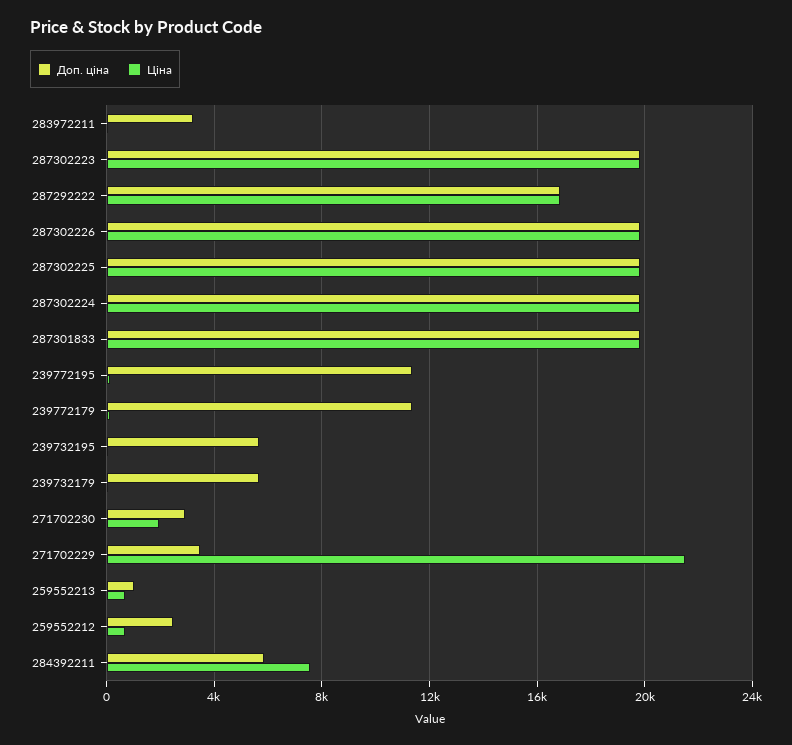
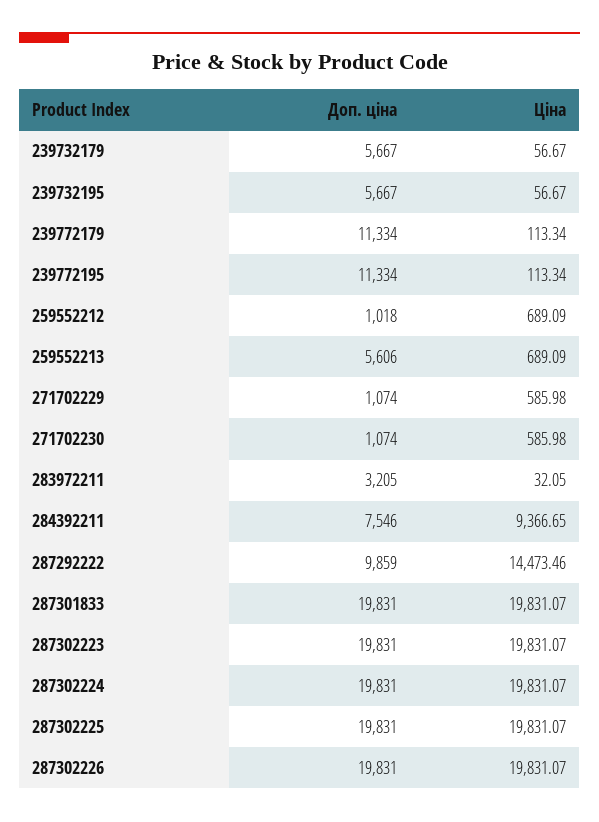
  {
    "Доп. ціна": {
      "283972211": 3205,
      "287302223": 19831,
-     "287292222": 17000,
+     "287292222": 9859,
      "287302226": 19831,
      "287302225": 19831,
      "287302224": 19831,
      "287301833": 19831,
      "239772195": 11334,
      "239772179": 11334,
      "239732195": 5667,
      "239732179": 5667,
-     "271702230": 3000,
+     "271702230": 1074,
-     "271702229": 3500,
+     "271702229": 1074,
-     "259552213": 1000,
+     "259552213": 5606,
-     "259552212": 2500,
+     "259552212": 1018,
-     "284392211": 6000
+     "284392211": 7546
    },
    "Ціна": {
      "283972211": 32.05,
      "287302223": 19831.07,
-     "287292222": 17000,
+     "287292222": 14473.46,
      "287302226": 19831.07,
      "287302225": 19831.07,
      "287302224": 19831.07,
      "287301833": 19831.07,
      "239772195": 113.34,
      "239772179": 113.34,
      "239732195": 56.67,
      "239732179": 56.67,
-     "271702230": 2000,
+     "271702230": 585.98,
-     "271702229": 21500,
+     "271702229": 585.98,
      "259552213": 689.09,
      "259552212": 689.09,
-     "284392211": 7500
+     "284392211": 9366.65
    }
  }

